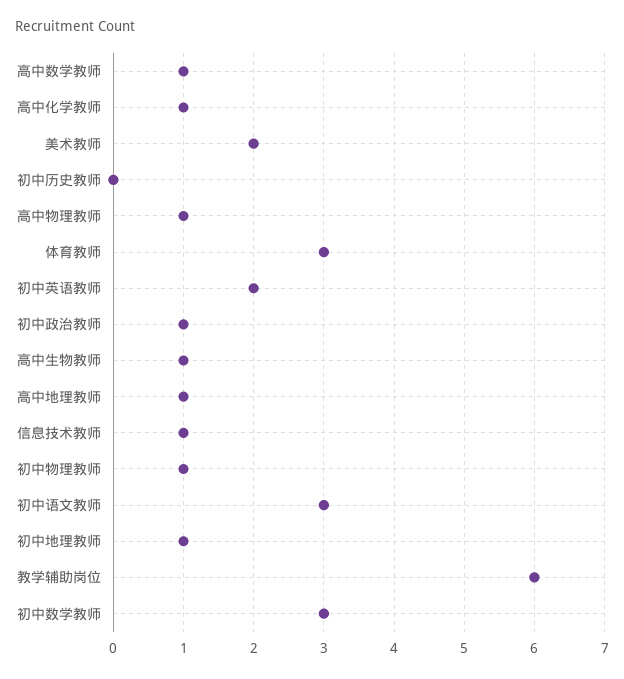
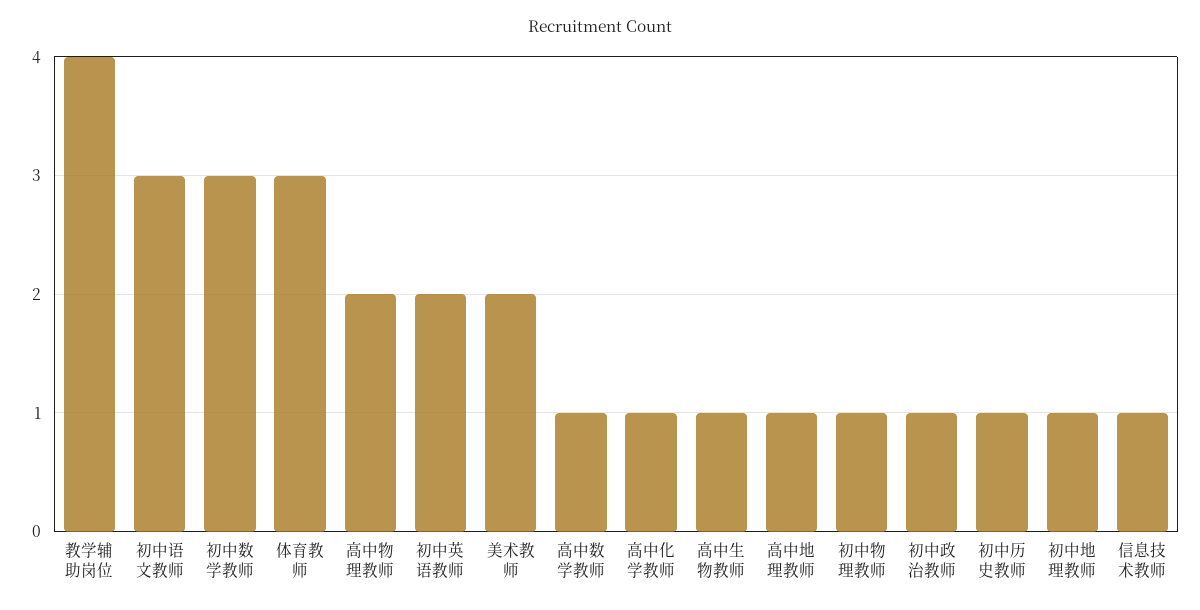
  {
    "高中数学教师": 1,
    "高中化学教师": 1,
    "美术教师": 2,
-   "初中历史教师": 0,
+   "初中历史教师": 1,
-   "高中物理教师": 1,
+   "高中物理教师": 2,
    "体育教师": 3,
    "初中英语教师": 2,
    "初中政治教师": 1,
    "高中生物教师": 1,
    "高中地理教师": 1,
    "信息技术教师": 1,
    "初中物理教师": 1,
    "初中语文教师": 3,
    "初中地理教师": 1,
-   "教学辅助岗位": 6,
+   "教学辅助岗位": 4,
    "初中数学教师": 3
  }

